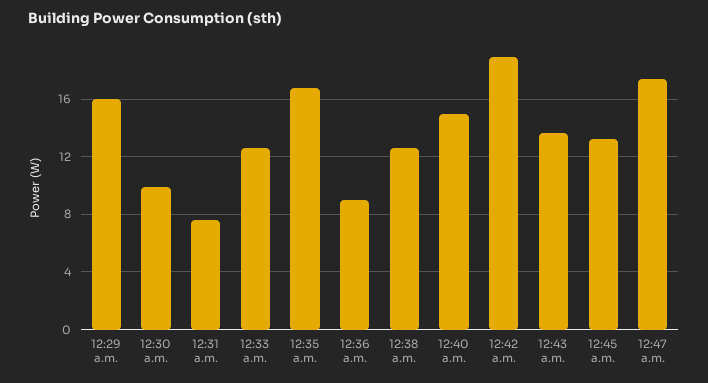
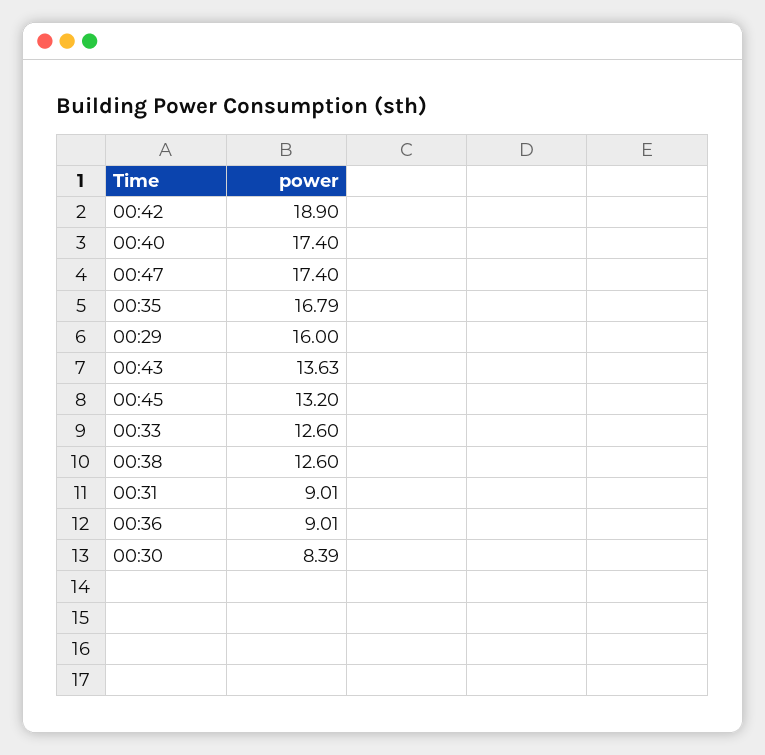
  {
    "12:29 a.m.": 16,
-   "12:30 a.m.": 10,
+   "12:30 a.m.": 8.39,
-   "12:31 a.m.": 7.5,
+   "12:31 a.m.": 9.01,
    "12:33 a.m.": 12.6,
    "12:35 a.m.": 16.79,
    "12:36 a.m.": 9.01,
    "12:38 a.m.": 12.6,
-   "12:40 a.m.": 15,
+   "12:40 a.m.": 17.4,
    "12:42 a.m.": 18.9,
    "12:43 a.m.": 13.63,
    "12:45 a.m.": 13.2,
    "12:47 a.m.": 17.4
  }

